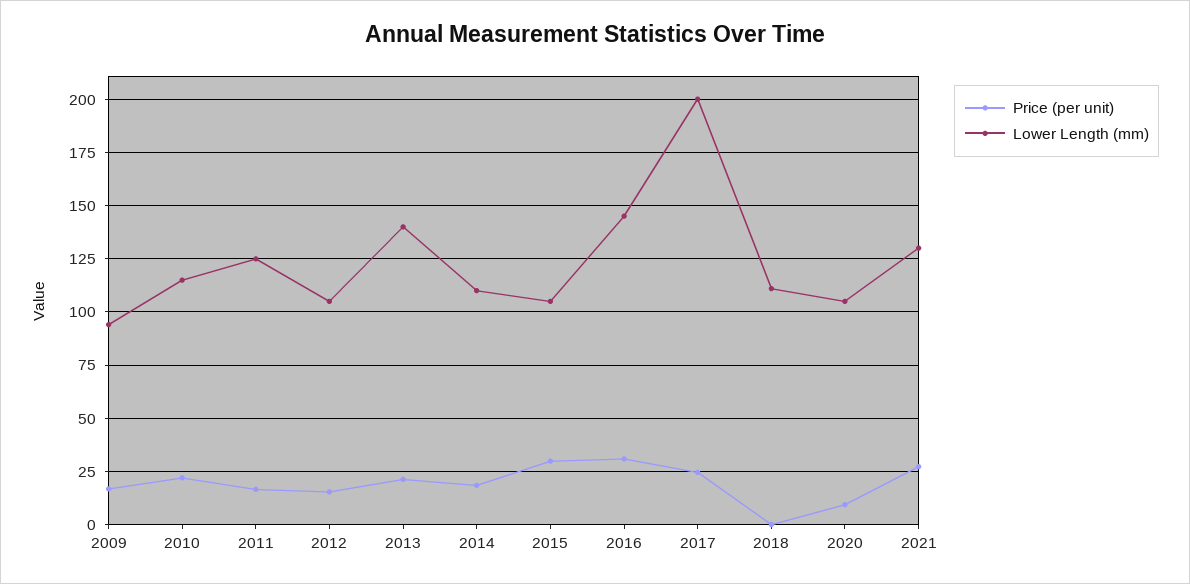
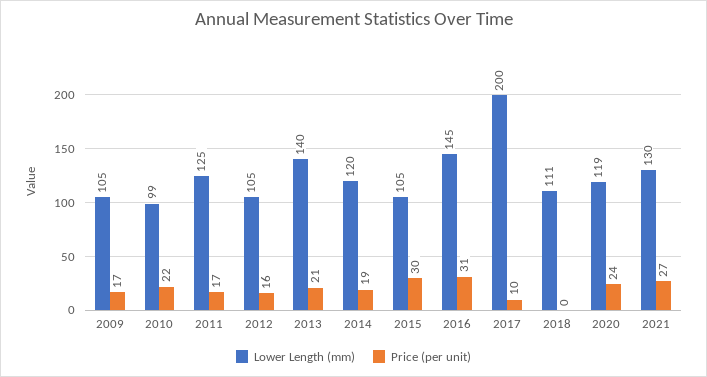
  {
    "Price (per unit)": {
      "2009": 17,
      "2010": 22,
      "2011": 17,
      "2012": 16,
      "2013": 21,
      "2014": 19,
      "2015": 30,
      "2016": 31,
-     "2017": 25,
+     "2017": 10,
      "2018": 0,
-     "2020": 10,
+     "2020": 24,
      "2021": 27
    },
    "Lower Length (mm)": {
-     "2009": 95,
+     "2009": 105,
-     "2010": 115,
+     "2010": 99,
      "2011": 125,
      "2012": 105,
      "2013": 140,
-     "2014": 110,
+     "2014": 120,
      "2015": 105,
      "2016": 145,
      "2017": 200,
      "2018": 111,
-     "2020": 105,
+     "2020": 119,
      "2021": 130
    }
  }

